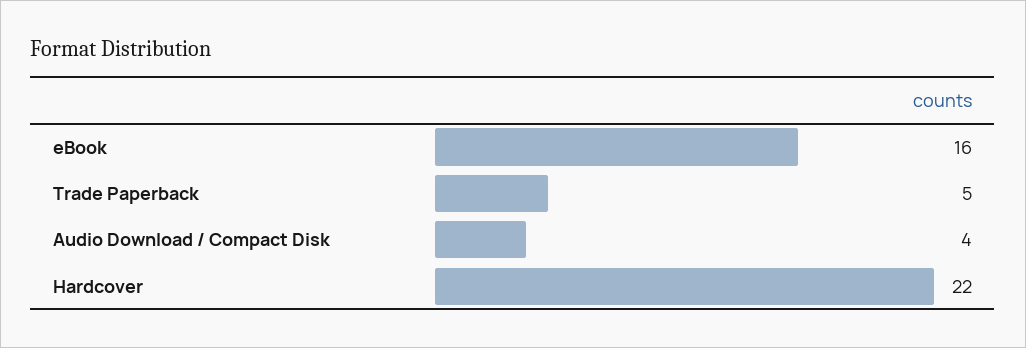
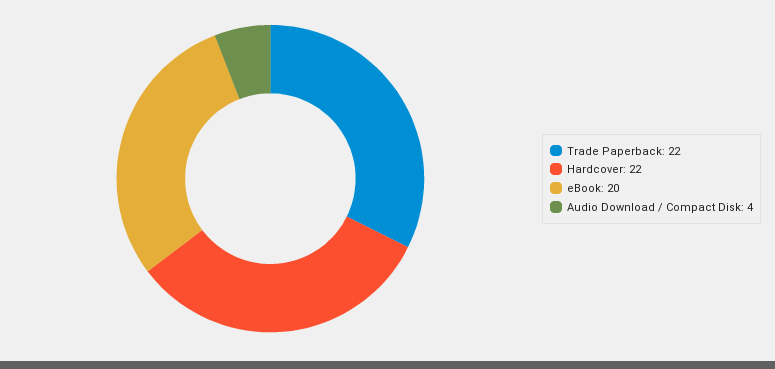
  {
-   "eBook": 16,
+   "eBook": 20,
-   "Trade Paperback": 5,
+   "Trade Paperback": 22,
    "Audio Download / Compact Disk": 4,
    "Hardcover": 22
  }

